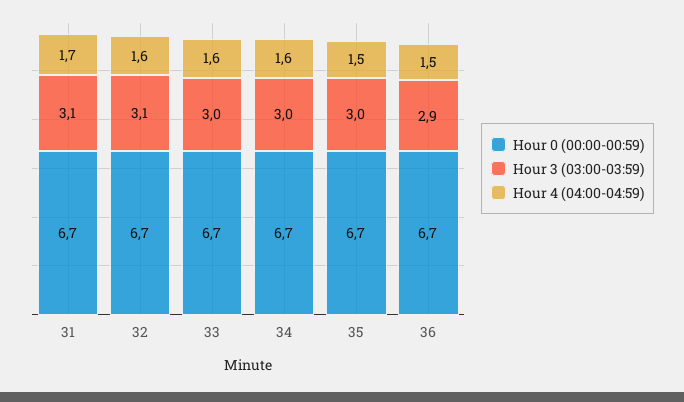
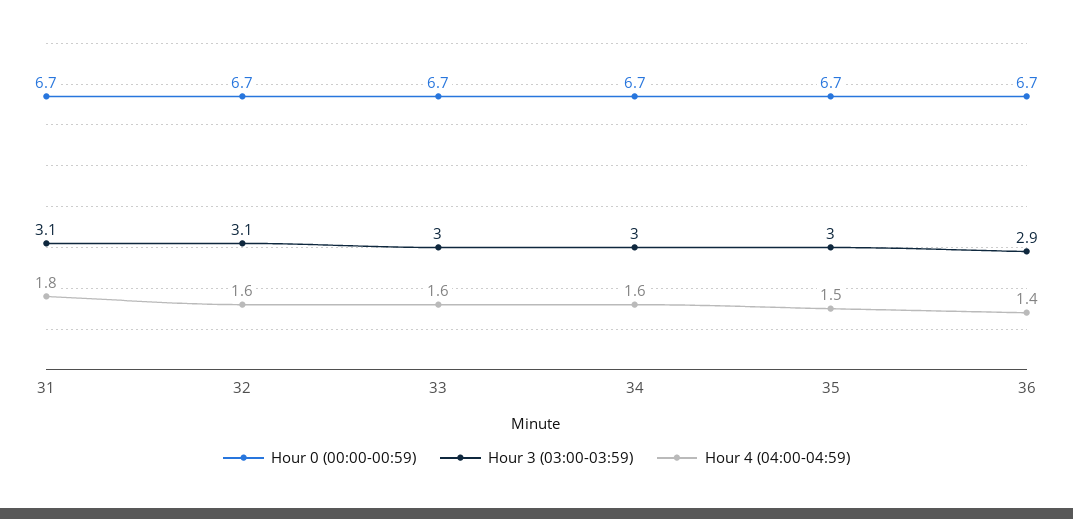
  {
    "Hour 0 (00:00-00:59)": {
      "31": 6.7,
      "32": 6.7,
      "33": 6.7,
      "34": 6.7,
      "35": 6.7,
      "36": 6.7
    },
    "Hour 3 (03:00-03:59)": {
      "31": 3.1,
      "32": 3.1,
      "33": 3,
      "34": 3,
      "35": 3,
      "36": 2.9
    },
    "Hour 4 (04:00-04:59)": {
-     "31": 1.7,
+     "31": 1.8,
      "32": 1.6,
      "33": 1.6,
      "34": 1.6,
      "35": 1.5,
-     "36": 1.5
+     "36": 1.4
    }
  }

